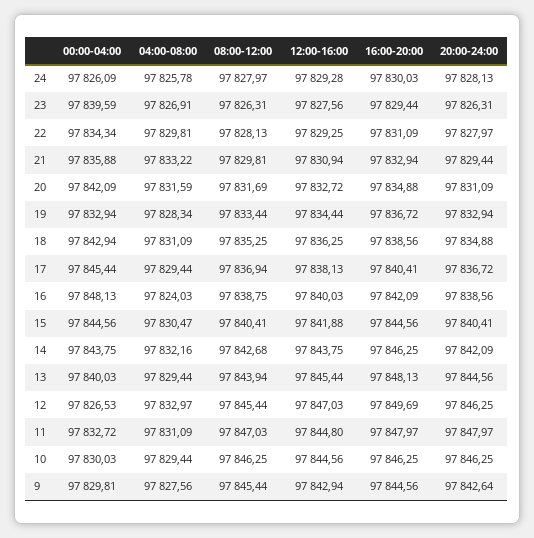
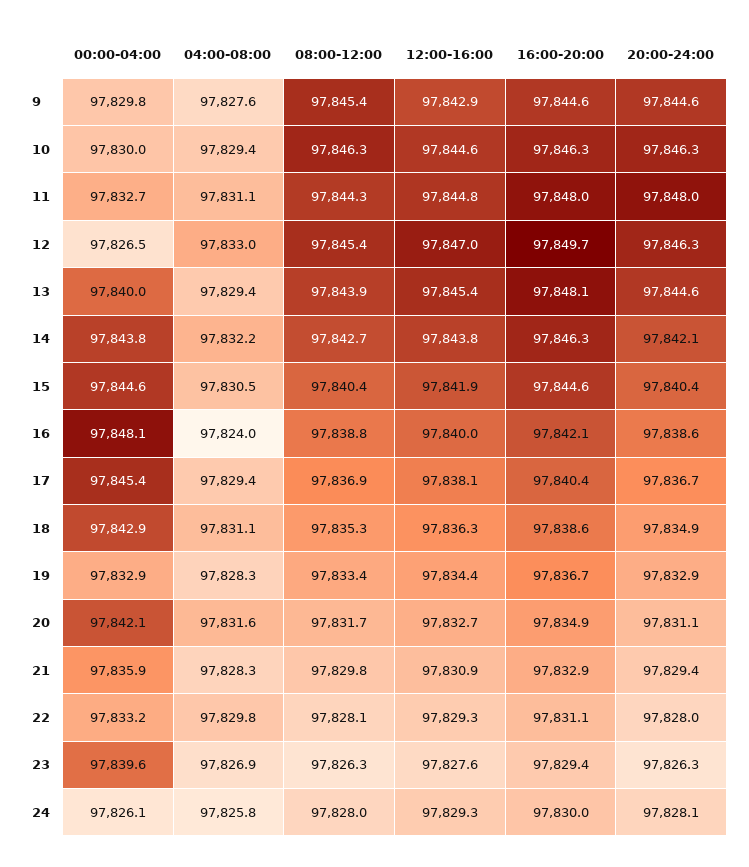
  {
    "00:00-04:00": {
      "24": 97826.09,
      "23": 97839.59,
-     "22": 97834.34,
+     "22": 97833.2,
      "21": 97835.88,
      "20": 97842.09,
      "19": 97832.94,
      "18": 97842.94,
      "17": 97845.44,
      "16": 97848.13,
      "15": 97844.56,
      "14": 97843.75,
      "13": 97840.03,
      "12": 97826.53,
      "11": 97832.72,
      "10": 97830.03,
      "9": 97829.81
    },
    "04:00-08:00": {
      "24": 97825.78,
      "23": 97826.91,
      "22": 97829.81,
-     "21": 97833.22,
+     "21": 97828.3,
      "20": 97831.59,
      "19": 97828.34,
      "18": 97831.09,
      "17": 97829.44,
      "16": 97824.03,
      "15": 97830.47,
      "14": 97832.16,
      "13": 97829.44,
      "12": 97832.97,
      "11": 97831.09,
      "10": 97829.44,
      "9": 97827.56
    },
    "08:00-12:00": {
      "24": 97827.97,
      "23": 97826.31,
      "22": 97828.13,
      "21": 97829.81,
      "20": 97831.69,
      "19": 97833.44,
      "18": 97835.25,
      "17": 97836.94,
      "16": 97838.75,
      "15": 97840.41,
      "14": 97842.68,
      "13": 97843.94,
      "12": 97845.44,
-     "11": 97847.03,
+     "11": 97844.3,
      "10": 97846.25,
      "9": 97845.44
    },
    "12:00-16:00": {
      "24": 97829.28,
      "23": 97827.56,
      "22": 97829.25,
      "21": 97830.94,
      "20": 97832.72,
      "19": 97834.44,
      "18": 97836.25,
      "17": 97838.13,
      "16": 97840.03,
      "15": 97841.88,
      "14": 97843.75,
      "13": 97845.44,
      "12": 97847.03,
      "11": 97844.8,
      "10": 97844.56,
      "9": 97842.94
    },
    "16:00-20:00": {
      "24": 97830.03,
      "23": 97829.44,
      "22": 97831.09,
      "21": 97832.94,
      "20": 97834.88,
      "19": 97836.72,
      "18": 97838.56,
      "17": 97840.41,
      "16": 97842.09,
      "15": 97844.56,
      "14": 97846.25,
      "13": 97848.13,
      "12": 97849.69,
      "11": 97847.97,
      "10": 97846.25,
      "9": 97844.56
    },
    "20:00-24:00": {
      "24": 97828.13,
      "23": 97826.31,
      "22": 97827.97,
      "21": 97829.44,
      "20": 97831.09,
      "19": 97832.94,
      "18": 97834.88,
      "17": 97836.72,
      "16": 97838.56,
      "15": 97840.41,
      "14": 97842.09,
      "13": 97844.56,
      "12": 97846.25,
      "11": 97847.97,
      "10": 97846.25,
-     "9": 97842.64
+     "9": 97844.6
    }
  }

